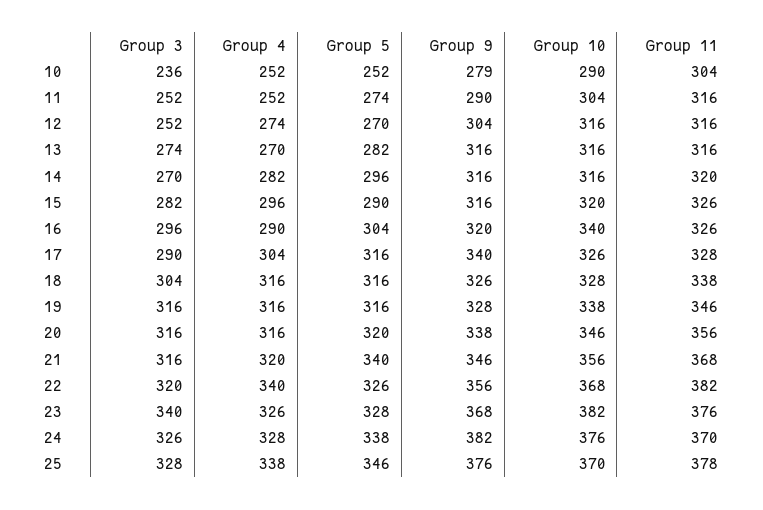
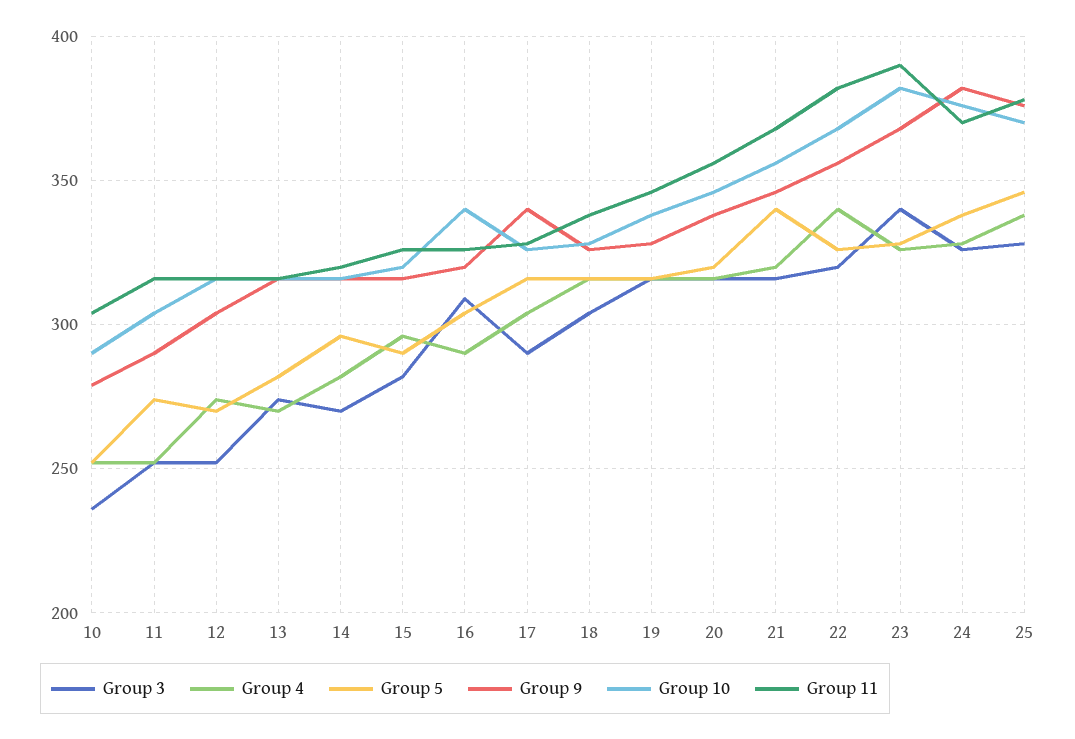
  {
    "Group 3": {
      "10": 236,
      "11": 252,
      "12": 252,
      "13": 274,
      "14": 270,
      "15": 282,
-     "16": 296,
+     "16": 310,
      "17": 290,
      "18": 304,
      "19": 316,
      "20": 316,
      "21": 316,
      "22": 320,
      "23": 340,
      "24": 326,
      "25": 328
    },
    "Group 4": {
      "10": 252,
      "11": 252,
      "12": 274,
      "13": 270,
      "14": 282,
      "15": 296,
      "16": 290,
      "17": 304,
      "18": 316,
      "19": 316,
      "20": 316,
      "21": 320,
      "22": 340,
      "23": 326,
      "24": 328,
      "25": 338
    },
    "Group 5": {
      "10": 252,
      "11": 274,
      "12": 270,
      "13": 282,
      "14": 296,
      "15": 290,
      "16": 304,
      "17": 316,
      "18": 316,
      "19": 316,
      "20": 320,
      "21": 340,
      "22": 326,
      "23": 328,
      "24": 338,
      "25": 346
    },
    "Group 9": {
      "10": 279,
      "11": 290,
      "12": 304,
      "13": 316,
      "14": 316,
      "15": 316,
      "16": 320,
      "17": 340,
      "18": 326,
      "19": 328,
      "20": 338,
      "21": 346,
      "22": 356,
      "23": 368,
      "24": 382,
      "25": 376
    },
    "Group 10": {
      "10": 290,
      "11": 304,
      "12": 316,
      "13": 316,
      "14": 316,
      "15": 320,
      "16": 340,
      "17": 326,
      "18": 328,
      "19": 338,
      "20": 346,
      "21": 356,
      "22": 368,
      "23": 382,
      "24": 376,
      "25": 370
    },
    "Group 11": {
      "10": 304,
      "11": 316,
      "12": 316,
      "13": 316,
      "14": 320,
      "15": 326,
      "16": 326,
      "17": 328,
      "18": 338,
      "19": 346,
      "20": 356,
      "21": 368,
      "22": 382,
-     "23": 376,
+     "23": 390,
      "24": 370,
      "25": 378
    }
  }

